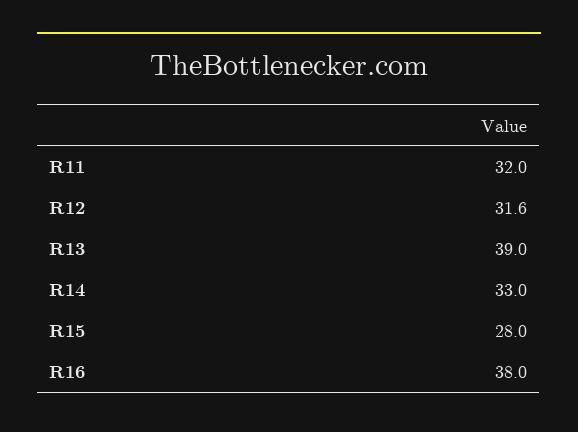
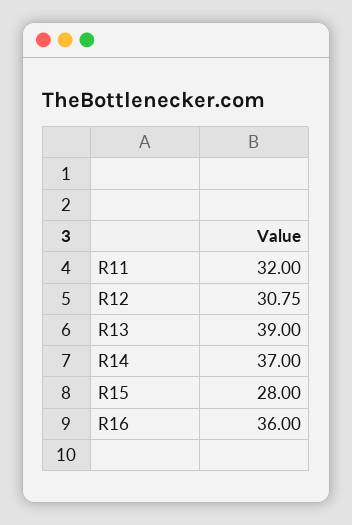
  {
    "R11": 32,
-   "R12": 31.6,
+   "R12": 30.75,
    "R13": 39,
-   "R14": 33,
+   "R14": 37,
    "R15": 28,
-   "R16": 38
+   "R16": 36
  }

